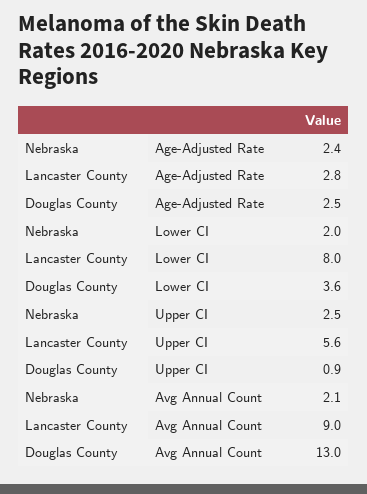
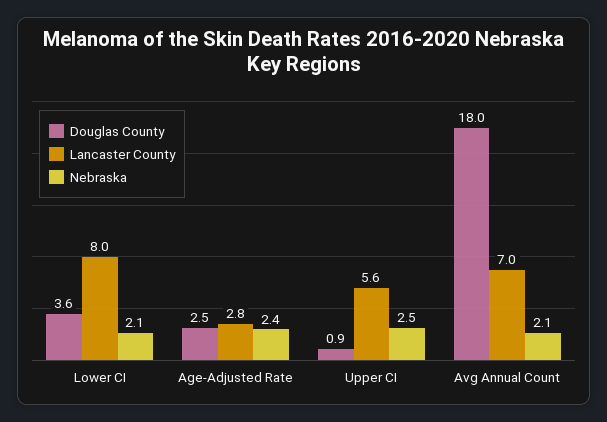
  {
    "Nebraska": {
      "Age-Adjusted Rate": 2.4,
-     "Lower CI": 2,
+     "Lower CI": 2.1,
      "Upper CI": 2.5,
      "Avg Annual Count": 2.1
    },
    "Lancaster County": {
      "Age-Adjusted Rate": 2.8,
      "Lower CI": 8,
      "Upper CI": 5.6,
-     "Avg Annual Count": 9
+     "Avg Annual Count": 7
    },
    "Douglas County": {
      "Age-Adjusted Rate": 2.5,
      "Lower CI": 3.6,
      "Upper CI": 0.9,
-     "Avg Annual Count": 13
+     "Avg Annual Count": 18
    }
  }

